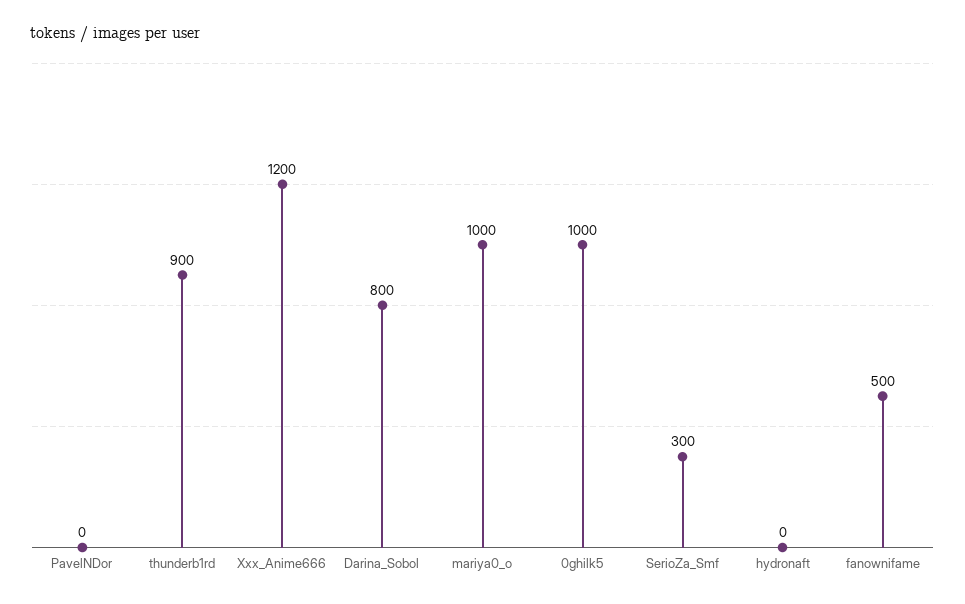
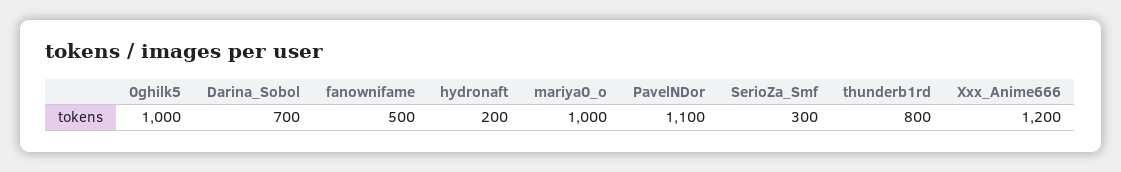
  {
-   "PavelNDor": 0,
+   "PavelNDor": 1100,
-   "thunderb1rd": 900,
+   "thunderb1rd": 800,
    "Xxx_Anime666": 1200,
-   "Darina_Sobol": 800,
+   "Darina_Sobol": 700,
    "mariya0_o": 1000,
    "0ghilk5": 1000,
    "SerioZa_Smf": 300,
-   "hydronaft": 0,
+   "hydronaft": 200,
    "fanownifame": 500
  }

